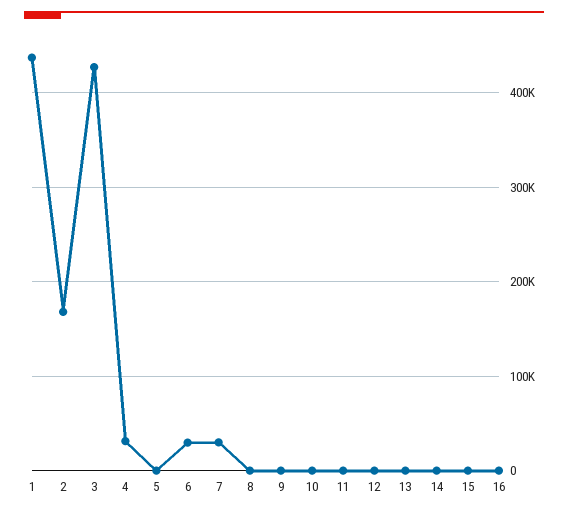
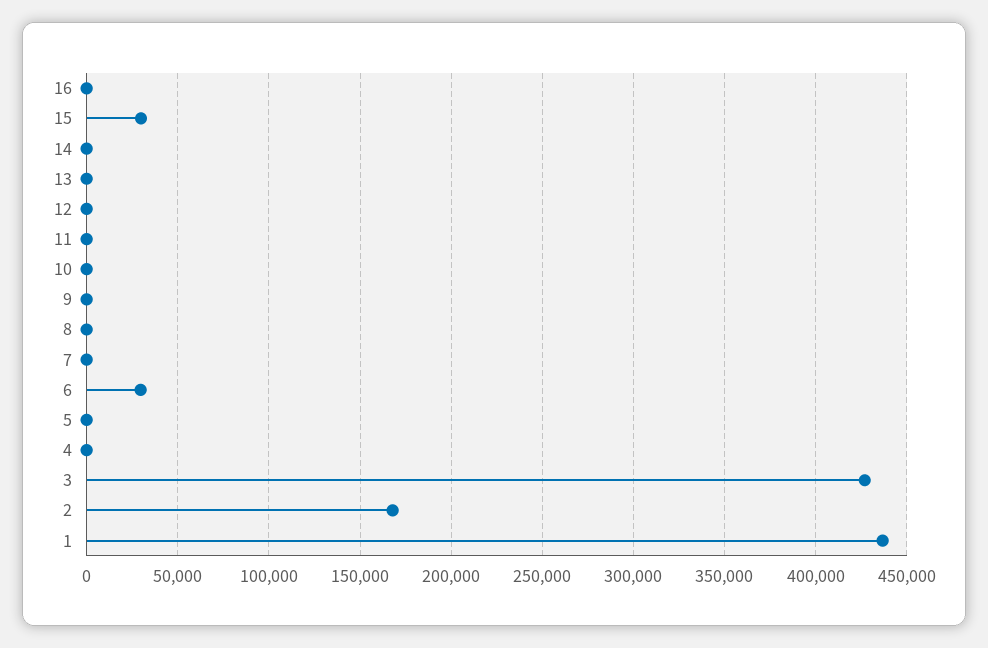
  {
    "1": 435000,
    "2": 170000,
    "3": 425000,
-   "4": 30000,
+   "4": 0,
    "5": 0,
    "6": 30000,
-   "7": 30000,
+   "7": 0,
    "8": 0,
    "9": 0,
    "10": 0,
    "11": 0,
    "12": 0,
    "13": 0,
    "14": 0,
-   "15": 0,
+   "15": 30000,
    "16": 0
  }

